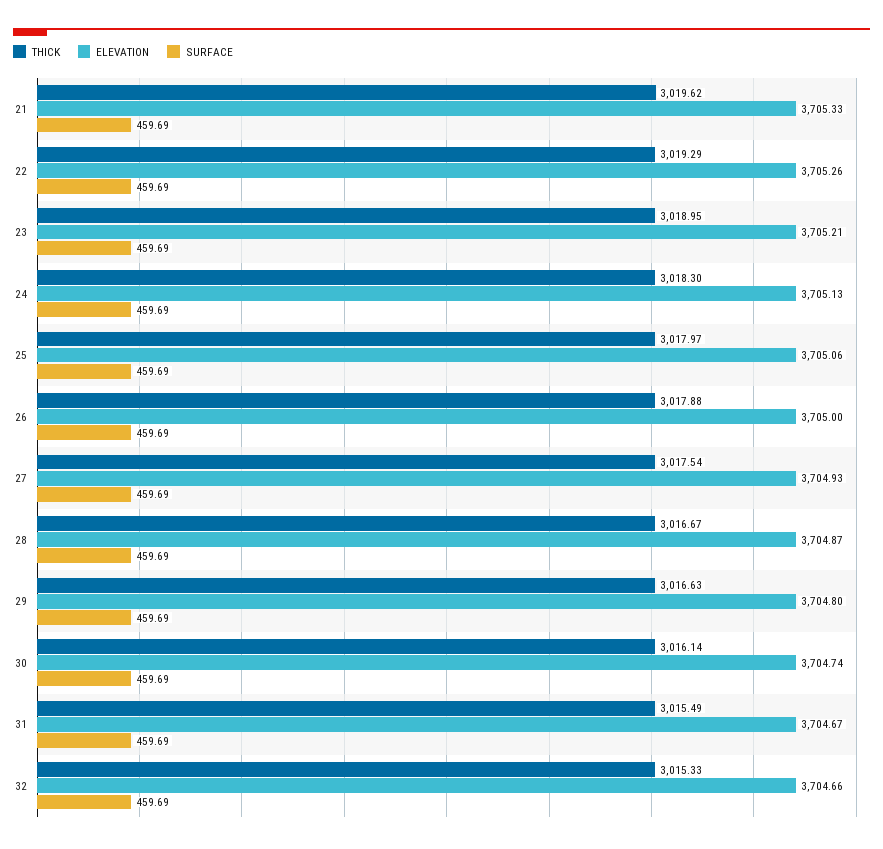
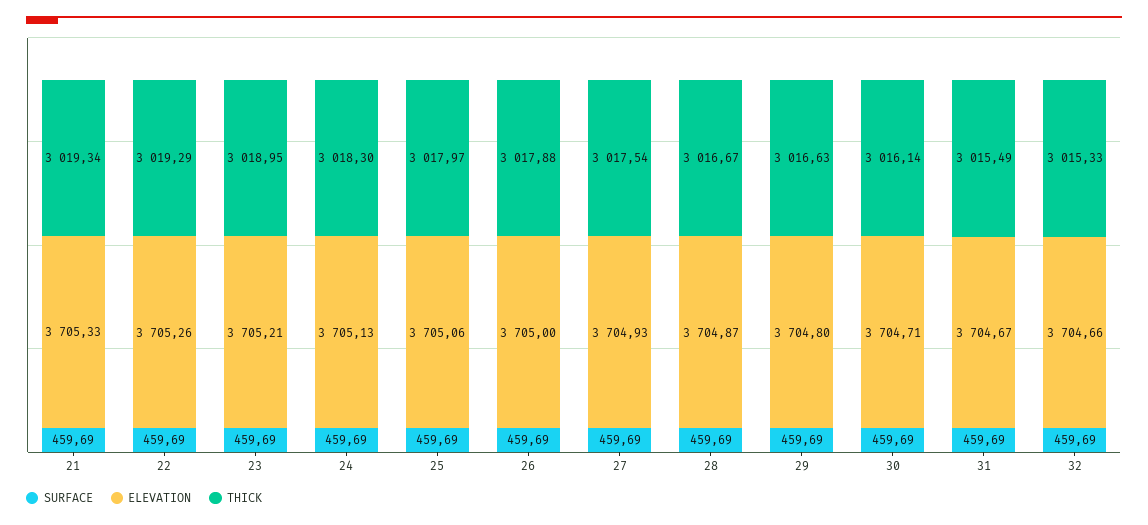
  {
    "THICK": {
-     "21": 3019.62,
+     "21": 3019.34,
      "22": 3019.29,
      "23": 3018.95,
      "24": 3018.3,
      "25": 3017.97,
      "26": 3017.88,
      "27": 3017.54,
      "28": 3016.67,
      "29": 3016.63,
      "30": 3016.14,
      "31": 3015.49,
      "32": 3015.33
    },
    "ELEVATION": {
      "21": 3705.33,
      "22": 3705.26,
      "23": 3705.21,
      "24": 3705.13,
      "25": 3705.06,
      "26": 3705,
      "27": 3704.93,
      "28": 3704.87,
      "29": 3704.8,
-     "30": 3704.74,
+     "30": 3704.71,
      "31": 3704.67,
      "32": 3704.66
    },
    "SURFACE": {
      "21": 459.69,
      "22": 459.69,
      "23": 459.69,
      "24": 459.69,
      "25": 459.69,
      "26": 459.69,
      "27": 459.69,
      "28": 459.69,
      "29": 459.69,
      "30": 459.69,
      "31": 459.69,
      "32": 459.69
    }
  }

